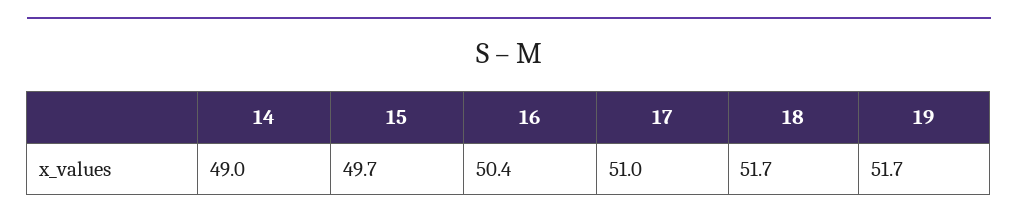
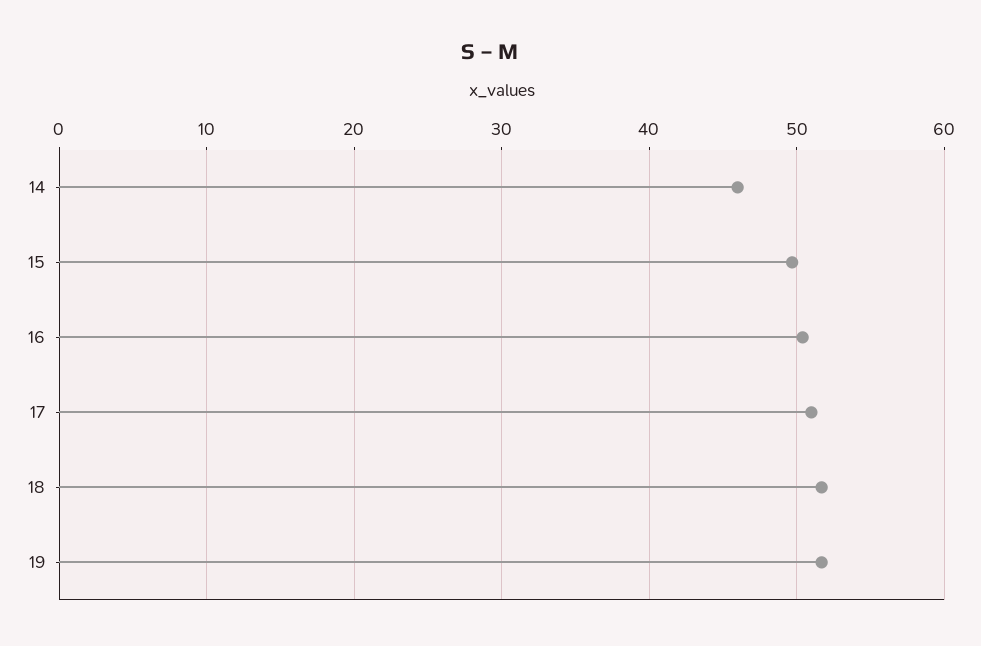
  {
-   "14": 49,
+   "14": 46,
    "15": 49.7,
    "16": 50.4,
    "17": 51,
    "18": 51.7,
    "19": 51.7
  }

